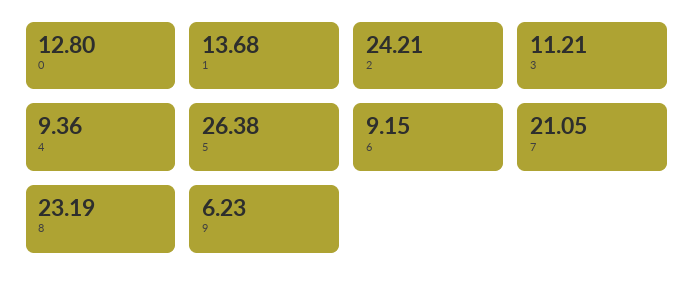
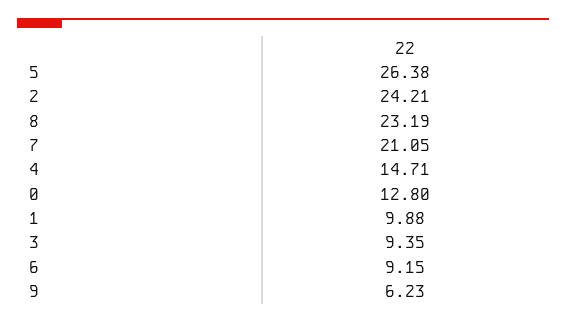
  {
    "0": 12.8,
-   "1": 13.68,
+   "1": 9.88,
    "2": 24.21,
-   "3": 11.21,
+   "3": 9.35,
-   "4": 9.36,
+   "4": 14.71,
    "5": 26.38,
    "6": 9.15,
    "7": 21.05,
    "8": 23.19,
    "9": 6.23
  }

